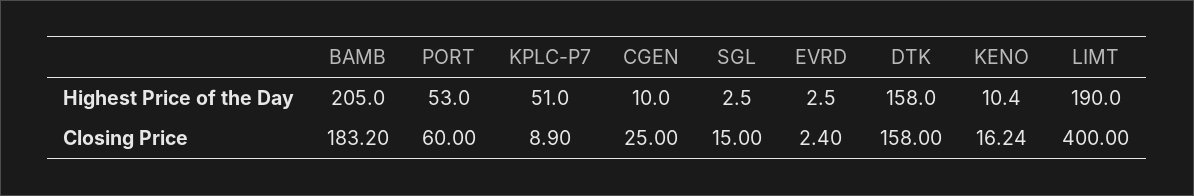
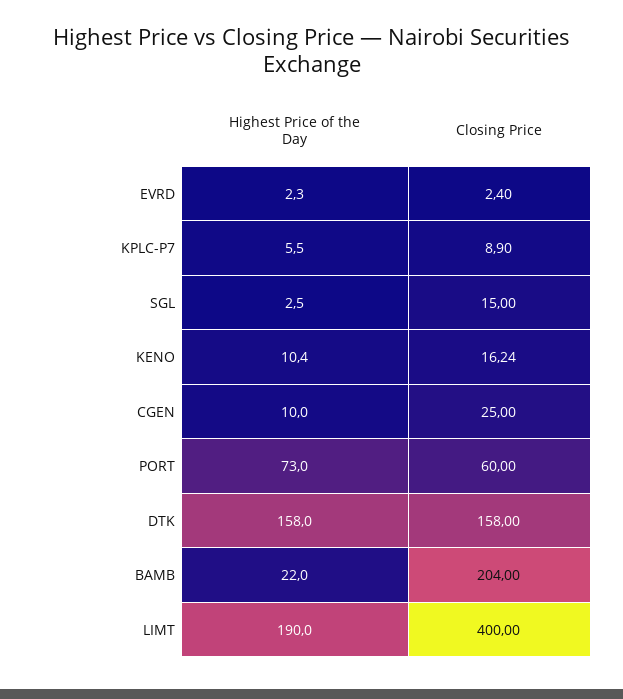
  {
    "BAMB": {
-     "Highest Price of the Day": 205,
+     "Highest Price of the Day": 22,
-     "Closing Price": 183.2
+     "Closing Price": 204
    },
    "PORT": {
-     "Highest Price of the Day": 53,
+     "Highest Price of the Day": 73,
      "Closing Price": 60
    },
    "KPLC-P7": {
-     "Highest Price of the Day": 51,
+     "Highest Price of the Day": 5.5,
      "Closing Price": 8.9
    },
    "CGEN": {
      "Highest Price of the Day": 10,
      "Closing Price": 25
    },
    "SGL": {
      "Highest Price of the Day": 2.5,
      "Closing Price": 15
    },
    "EVRD": {
-     "Highest Price of the Day": 2.5,
+     "Highest Price of the Day": 2.3,
      "Closing Price": 2.4
    },
    "DTK": {
      "Highest Price of the Day": 158,
      "Closing Price": 158
    },
    "KENO": {
      "Highest Price of the Day": 10.4,
      "Closing Price": 16.24
    },
    "LIMT": {
      "Highest Price of the Day": 190,
      "Closing Price": 400
    }
  }

